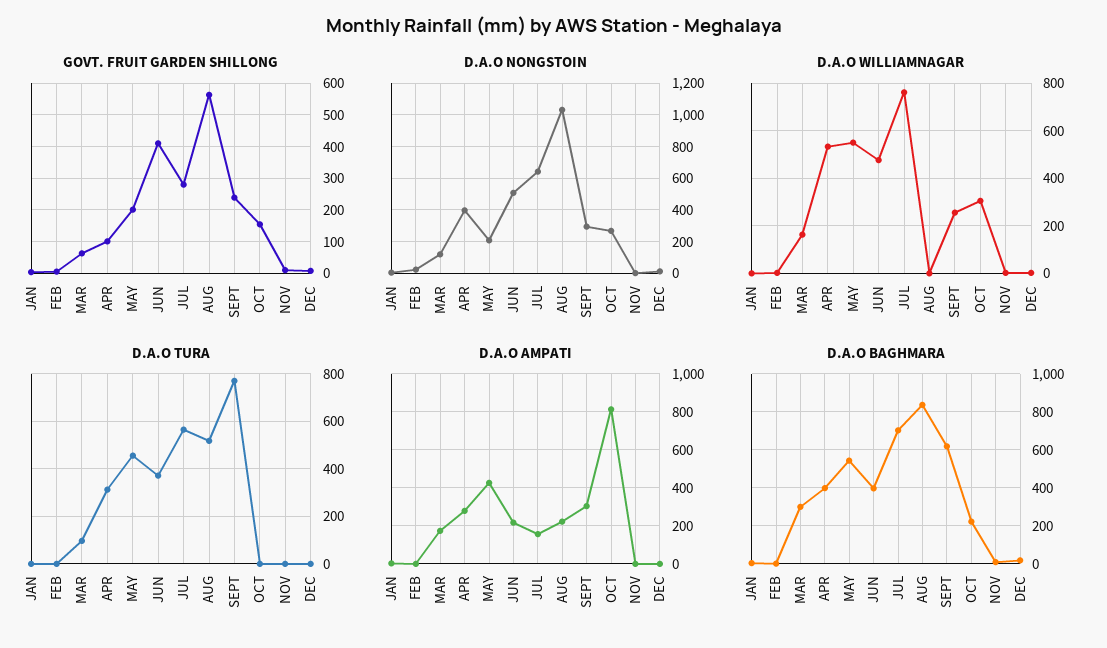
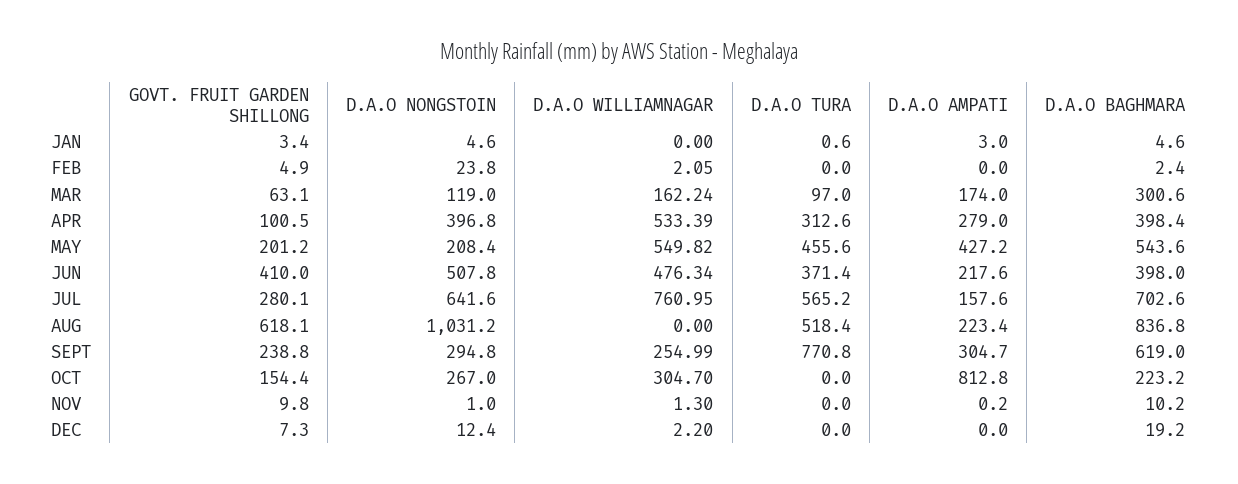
  {
    "GOVT. FRUIT GARDEN SHILLONG": {
      "JAN": 3.4,
      "FEB": 4.9,
      "MAR": 63.1,
      "APR": 100.5,
      "MAY": 201.2,
      "JUN": 410,
      "JUL": 280.1,
-     "AUG": 560,
+     "AUG": 618.1,
      "SEPT": 238.8,
      "OCT": 154.4,
      "NOV": 9.8,
      "DEC": 7.3
    },
    "D.A.O NONGSTOIN": {
      "JAN": 4.6,
      "FEB": 23.8,
      "MAR": 119,
      "APR": 396.8,
      "MAY": 208.4,
      "JUN": 507.8,
      "JUL": 641.6,
      "AUG": 1031.2,
      "SEPT": 294.8,
      "OCT": 267,
      "NOV": 1,
      "DEC": 12.4
    },
    "D.A.O WILLIAMNAGAR": {
      "JAN": 0,
      "FEB": 2.05,
      "MAR": 162.24,
      "APR": 533.39,
      "MAY": 549.82,
      "JUN": 476.34,
      "JUL": 760.95,
      "AUG": 0,
      "SEPT": 254.99,
      "OCT": 304.7,
      "NOV": 1.3,
      "DEC": 2.2
    },
    "D.A.O TURA": {
      "JAN": 0.6,
      "FEB": 0,
      "MAR": 97,
      "APR": 312.6,
      "MAY": 455.6,
      "JUN": 371.4,
      "JUL": 565.2,
      "AUG": 518.4,
      "SEPT": 770.8,
      "OCT": 0,
      "NOV": 0,
      "DEC": 0
    },
    "D.A.O AMPATI": {
      "JAN": 3,
      "FEB": 0,
      "MAR": 174,
      "APR": 279,
      "MAY": 427.2,
      "JUN": 217.6,
      "JUL": 157.6,
      "AUG": 223.4,
      "SEPT": 304.7,
      "OCT": 812.8,
      "NOV": 0.2,
      "DEC": 0
    },
    "D.A.O BAGHMARA": {
      "JAN": 4.6,
      "FEB": 2.4,
      "MAR": 300.6,
      "APR": 398.4,
      "MAY": 543.6,
      "JUN": 398,
      "JUL": 702.6,
      "AUG": 836.8,
      "SEPT": 619,
      "OCT": 223.2,
      "NOV": 10.2,
      "DEC": 19.2
    }
  }

